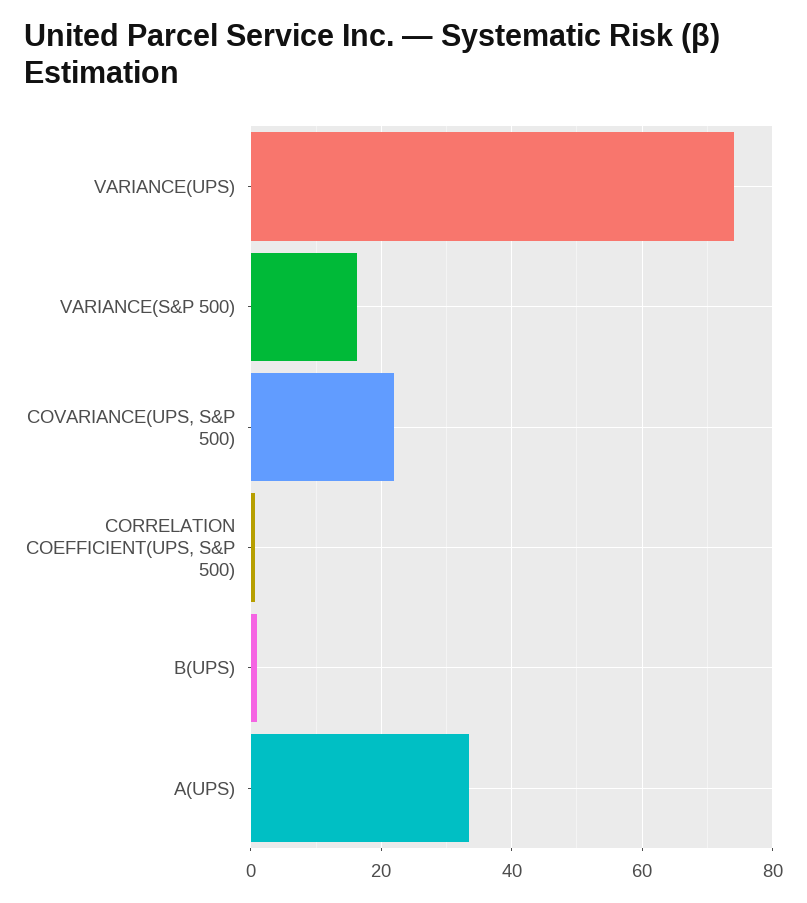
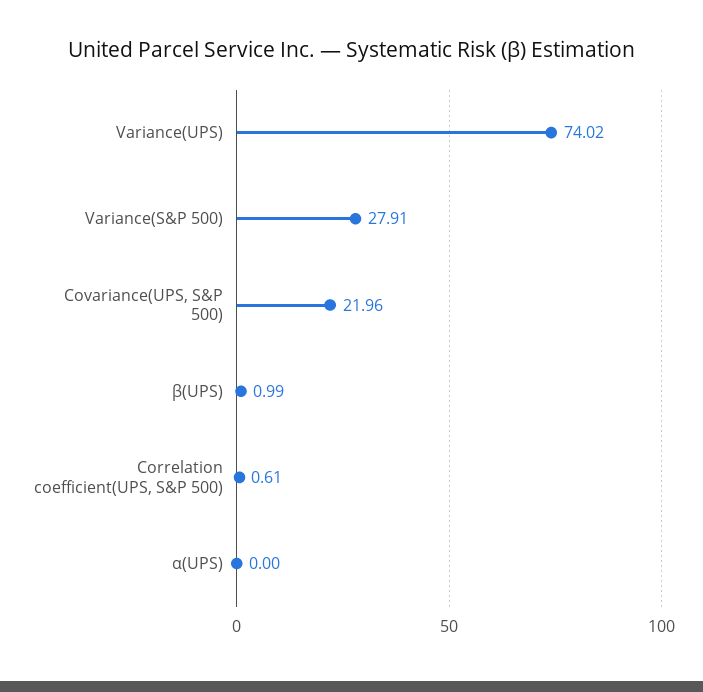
  {
    "VARIANCE(UPS)": 74.02,
-   "VARIANCE(S&P 500)": 16,
+   "VARIANCE(S&P 500)": 27.91,
    "COVARIANCE(UPS, S&P 500)": 21.96,
    "CORRELATION COEFFICIENT(UPS, S&P 500)": 0.61,
    "Β(UPS)": 0.99,
-   "Α(UPS)": 34
+   "Α(UPS)": 0
  }

